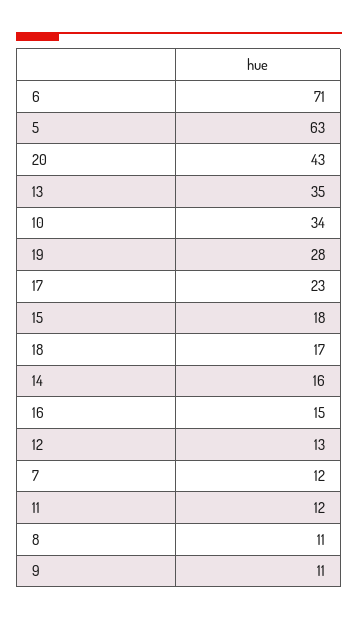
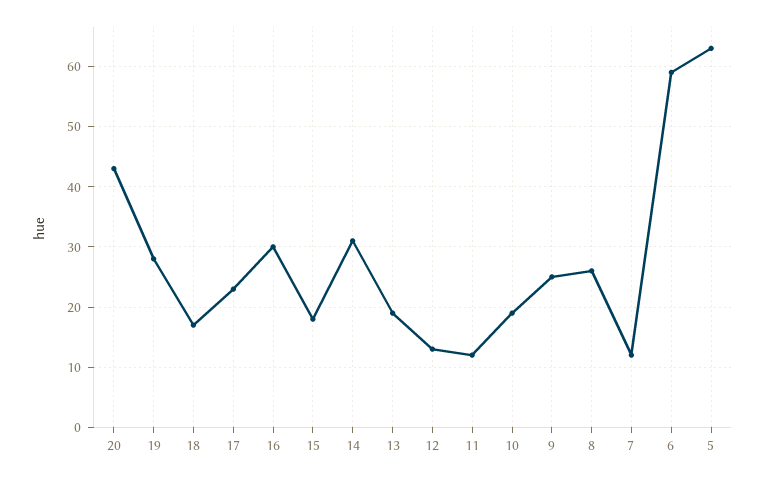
  {
-   "6": 71,
+   "6": 59,
    "5": 63,
    "20": 43,
-   "13": 35,
+   "13": 19,
-   "10": 34,
+   "10": 19,
    "19": 28,
    "17": 23,
    "15": 18,
    "18": 17,
-   "14": 16,
+   "14": 31,
-   "16": 15,
+   "16": 30,
    "12": 13,
    "7": 12,
    "11": 12,
-   "8": 11,
+   "8": 26,
-   "9": 11
+   "9": 25
  }

